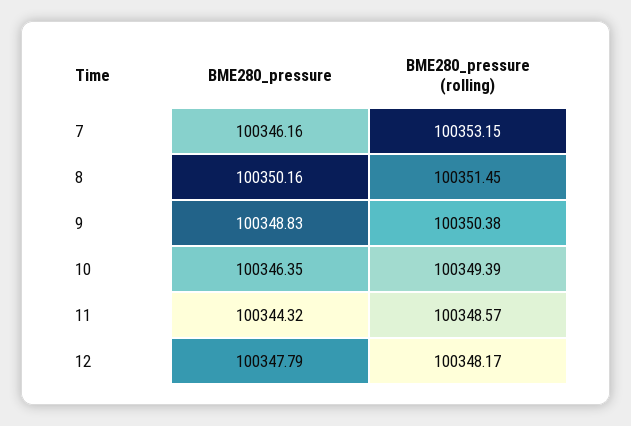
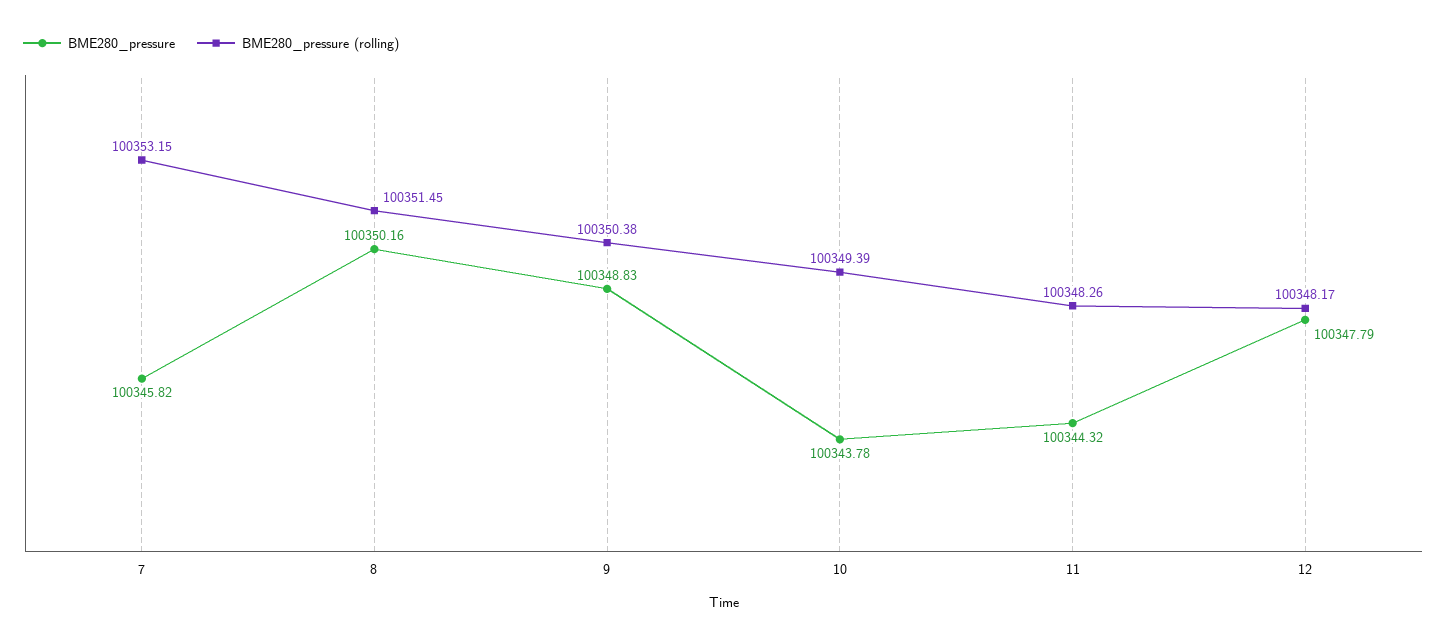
  {
    "BME280_pressure": {
-     "7": 100346.16,
+     "7": 100345.82,
      "8": 100350.16,
      "9": 100348.83,
-     "10": 100346.35,
+     "10": 100343.78,
      "11": 100344.32,
      "12": 100347.79
    },
    "BME280_pressure (rolling)": {
      "7": 100353.15,
      "8": 100351.45,
      "9": 100350.38,
      "10": 100349.39,
-     "11": 100348.57,
+     "11": 100348.26,
      "12": 100348.17
    }
  }

